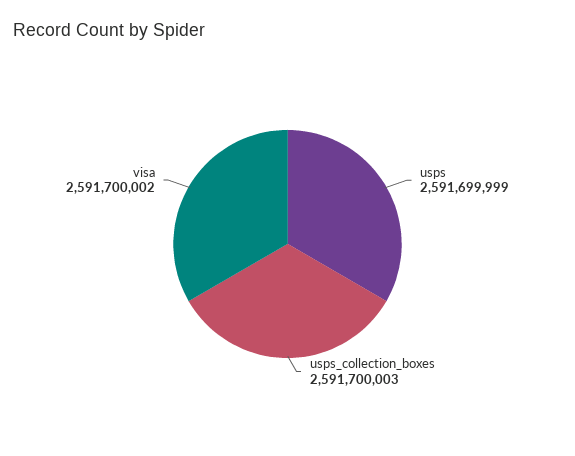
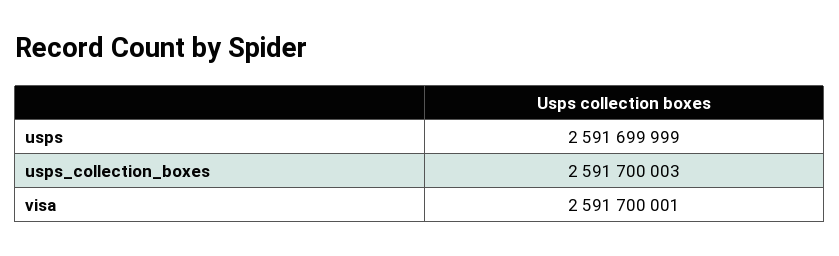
  {
    "usps": 2591699999,
    "usps_collection_boxes": 2591700003,
-   "visa": 2591700002
+   "visa": 2591700001
  }

